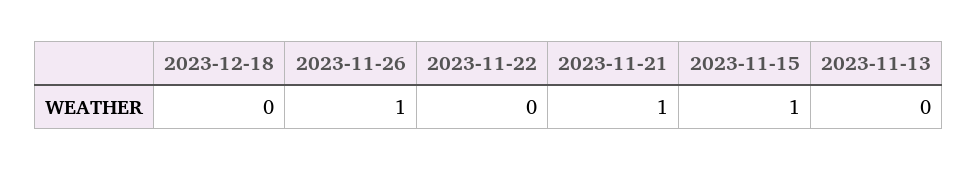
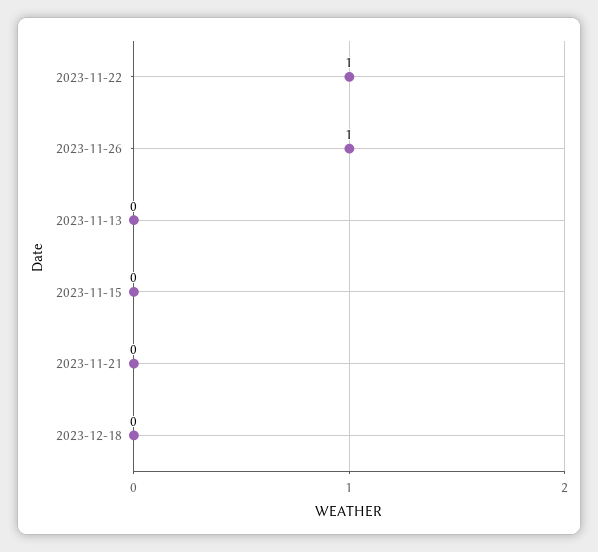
  {
    "2023-12-18": 0,
    "2023-11-26": 1,
-   "2023-11-22": 0,
+   "2023-11-22": 1,
-   "2023-11-21": 1,
+   "2023-11-21": 0,
-   "2023-11-15": 1,
+   "2023-11-15": 0,
    "2023-11-13": 0
  }

